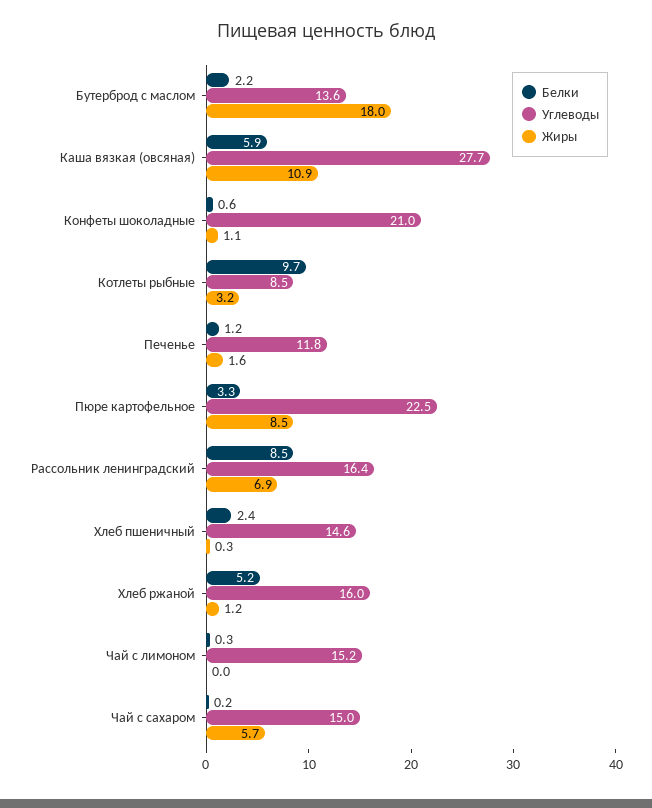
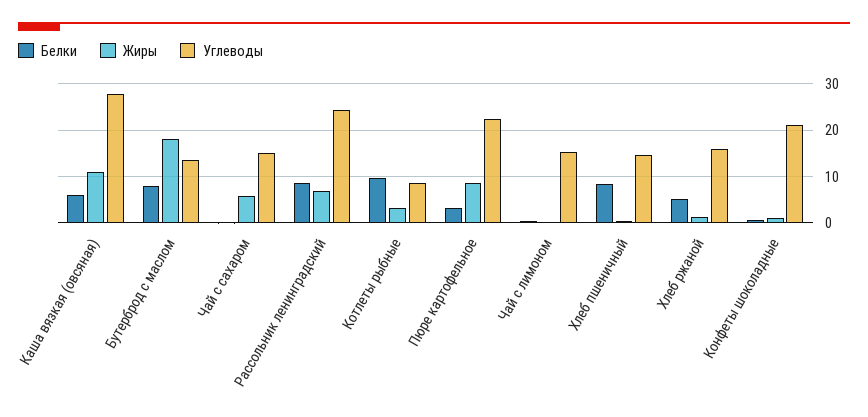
  {
    "Белки": {
-     "Бутерброд с маслом": 2.2,
+     "Бутерброд с маслом": 8,
      "Каша вязкая (овсяная)": 5.9,
      "Конфеты шоколадные": 0.6,
      "Котлеты рыбные": 9.7,
-     "Печенье": 1.2,
      "Пюре картофельное": 3.3,
      "Рассольник ленинградский": 8.5,
-     "Хлеб пшеничный": 2.4,
+     "Хлеб пшеничный": 8,
      "Хлеб ржаной": 5.2,
      "Чай с лимоном": 0.3,
      "Чай с сахаром": 0.2
    },
    "Углеводы": {
      "Бутерброд с маслом": 13.6,
      "Каша вязкая (овсяная)": 27.7,
      "Конфеты шоколадные": 21,
      "Котлеты рыбные": 8.5,
-     "Печенье": 11.8,
      "Пюре картофельное": 22.5,
-     "Рассольник ленинградский": 16.4,
+     "Рассольник ленинградский": 24,
      "Хлеб пшеничный": 14.6,
      "Хлеб ржаной": 16,
      "Чай с лимоном": 15.2,
      "Чай с сахаром": 15
    },
    "Жиры": {
      "Бутерброд с маслом": 18,
      "Каша вязкая (овсяная)": 10.9,
      "Конфеты шоколадные": 1.1,
      "Котлеты рыбные": 3.2,
-     "Печенье": 1.6,
      "Пюре картофельное": 8.5,
      "Рассольник ленинградский": 6.9,
      "Хлеб пшеничный": 0.3,
      "Хлеб ржаной": 1.2,
      "Чай с лимоном": 0,
      "Чай с сахаром": 5.7
    }
  }

